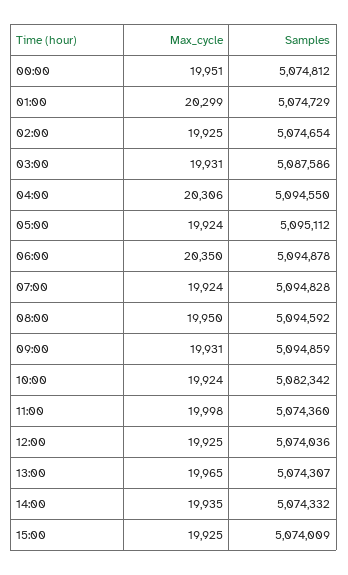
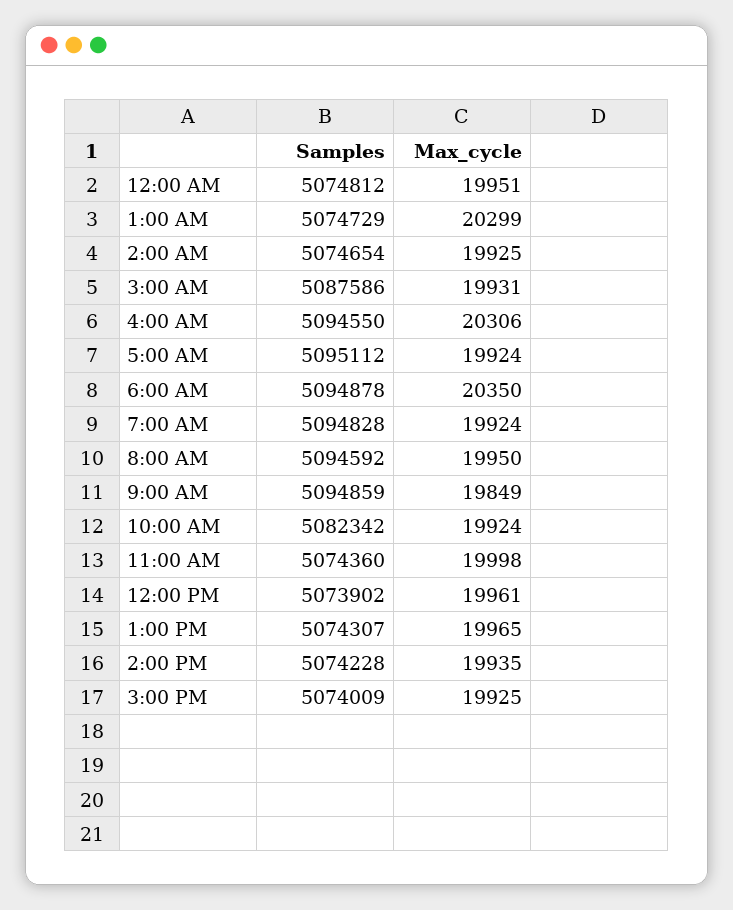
  {
    "Max_cycle": {
      "00:00": 19951,
      "01:00": 20299,
      "02:00": 19925,
      "03:00": 19931,
      "04:00": 20306,
      "05:00": 19924,
      "06:00": 20350,
      "07:00": 19924,
      "08:00": 19950,
-     "09:00": 19931,
+     "09:00": 19849,
      "10:00": 19924,
      "11:00": 19998,
-     "12:00": 19925,
+     "12:00": 19961,
      "13:00": 19965,
      "14:00": 19935,
      "15:00": 19925
    },
    "Samples": {
      "00:00": 5074812,
      "01:00": 5074729,
      "02:00": 5074654,
      "03:00": 5087586,
      "04:00": 5094550,
      "05:00": 5095112,
      "06:00": 5094878,
      "07:00": 5094828,
      "08:00": 5094592,
      "09:00": 5094859,
      "10:00": 5082342,
      "11:00": 5074360,
-     "12:00": 5074036,
+     "12:00": 5073902,
      "13:00": 5074307,
-     "14:00": 5074332,
+     "14:00": 5074228,
      "15:00": 5074009
    }
  }

